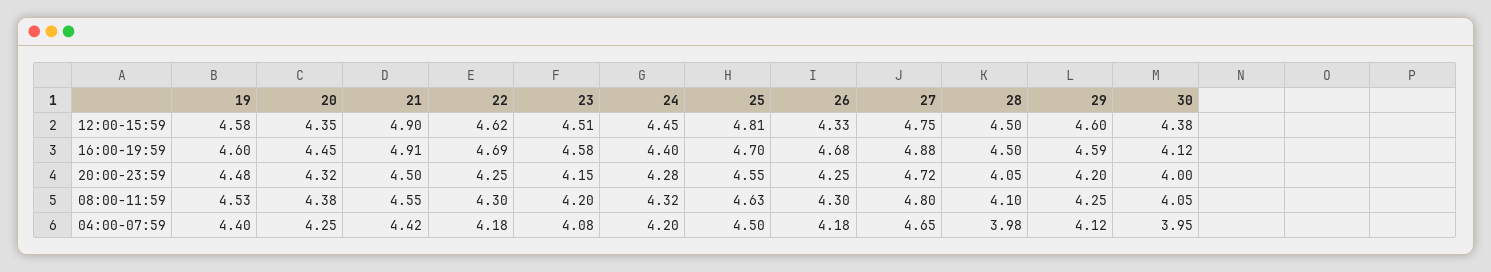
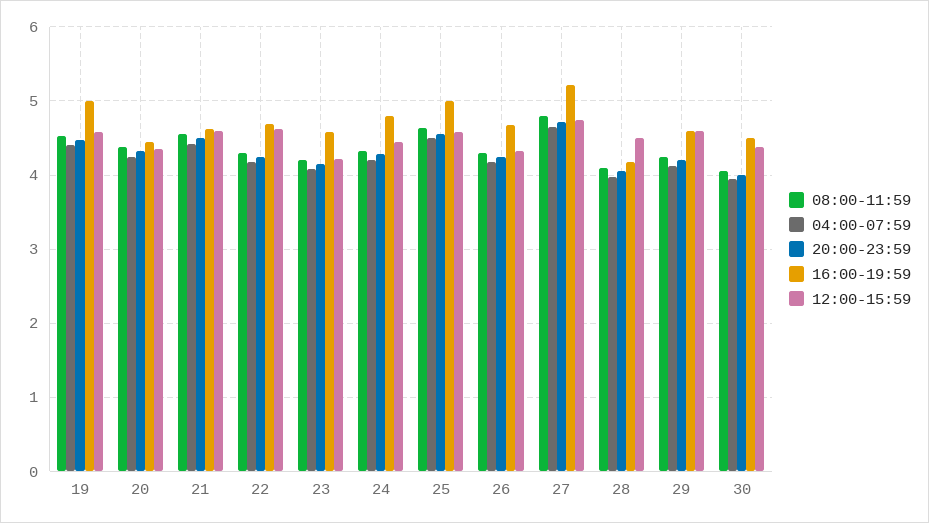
  {
    "12:00-15:59": {
      "19": 4.58,
      "20": 4.35,
-     "21": 4.9,
+     "21": 4.6,
      "22": 4.62,
-     "23": 4.51,
+     "23": 4.2,
      "24": 4.45,
-     "25": 4.81,
+     "25": 4.6,
      "26": 4.33,
      "27": 4.75,
      "28": 4.5,
      "29": 4.6,
      "30": 4.38
    },
    "16:00-19:59": {
-     "19": 4.6,
+     "19": 5,
      "20": 4.45,
-     "21": 4.91,
+     "21": 4.6,
      "22": 4.69,
      "23": 4.58,
-     "24": 4.4,
+     "24": 4.8,
-     "25": 4.7,
+     "25": 5,
      "26": 4.68,
-     "27": 4.88,
+     "27": 5.2,
-     "28": 4.5,
+     "28": 4.2,
      "29": 4.59,
-     "30": 4.12
+     "30": 4.5
    },
    "20:00-23:59": {
      "19": 4.48,
      "20": 4.32,
      "21": 4.5,
      "22": 4.25,
      "23": 4.15,
      "24": 4.28,
      "25": 4.55,
      "26": 4.25,
      "27": 4.72,
      "28": 4.05,
      "29": 4.2,
      "30": 4
    },
    "08:00-11:59": {
      "19": 4.53,
      "20": 4.38,
      "21": 4.55,
      "22": 4.3,
      "23": 4.2,
      "24": 4.32,
      "25": 4.63,
      "26": 4.3,
      "27": 4.8,
      "28": 4.1,
      "29": 4.25,
      "30": 4.05
    },
    "04:00-07:59": {
      "19": 4.4,
      "20": 4.25,
      "21": 4.42,
      "22": 4.18,
      "23": 4.08,
      "24": 4.2,
      "25": 4.5,
      "26": 4.18,
      "27": 4.65,
      "28": 3.98,
      "29": 4.12,
      "30": 3.95
    }
  }

